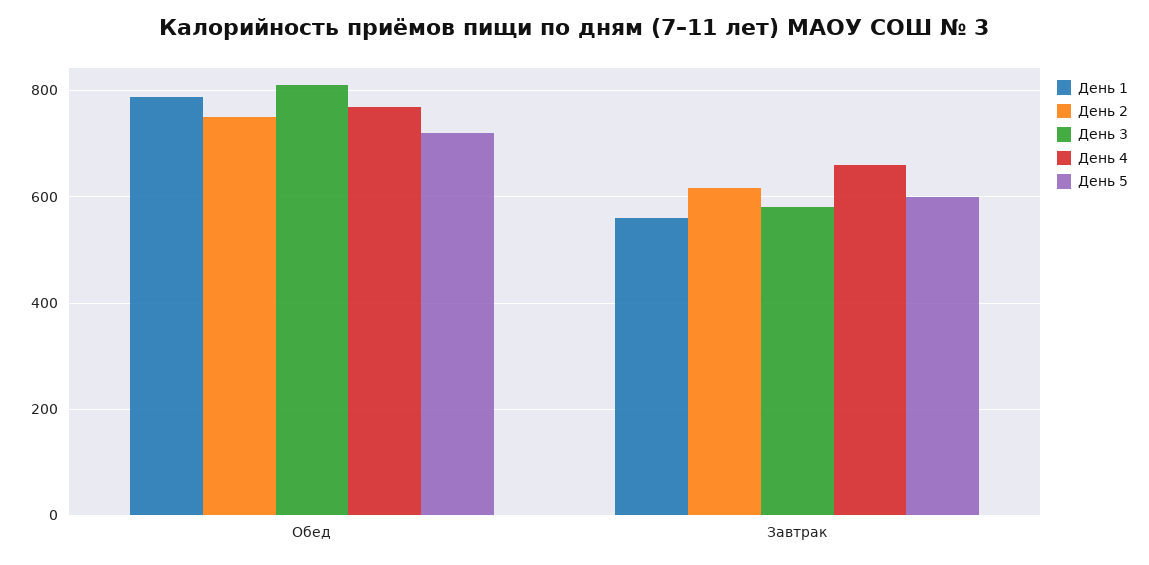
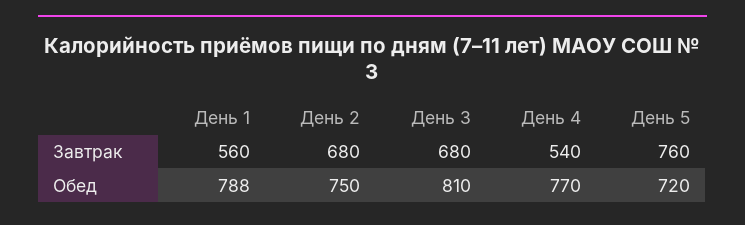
  {
    "День 1": {
      "Обед": 788,
      "Завтрак": 560
    },
    "День 2": {
      "Обед": 750,
-     "Завтрак": 620
+     "Завтрак": 680
    },
    "День 3": {
      "Обед": 810,
-     "Завтрак": 580
+     "Завтрак": 680
    },
    "День 4": {
      "Обед": 770,
-     "Завтрак": 660
+     "Завтрак": 540
    },
    "День 5": {
      "Обед": 720,
-     "Завтрак": 600
+     "Завтрак": 760
    }
  }

